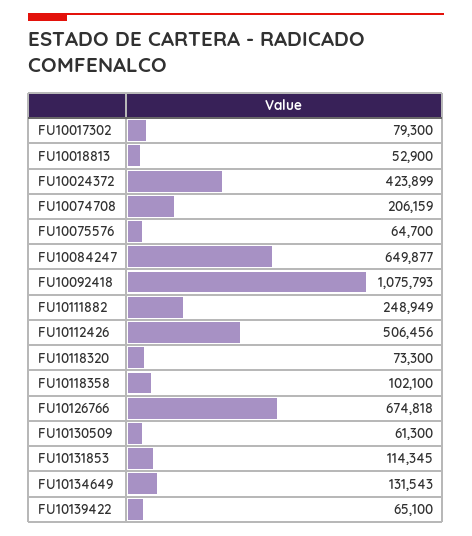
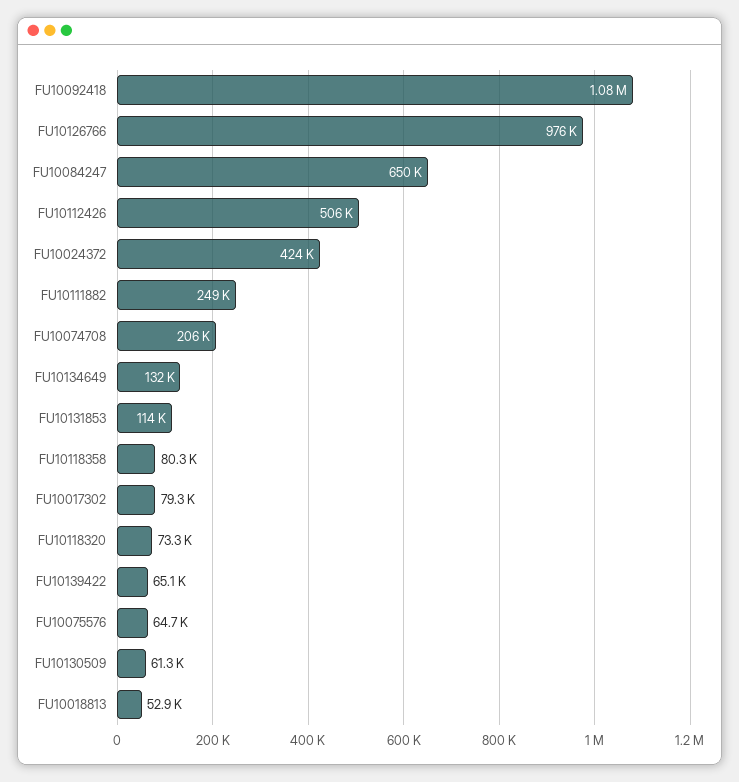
  {
    "FU10017302": 79300,
    "FU10018813": 52900,
    "FU10024372": 423899,
    "FU10074708": 206159,
    "FU10075576": 64700,
    "FU10084247": 649877,
    "FU10092418": 1075793,
    "FU10111882": 248949,
    "FU10112426": 506456,
    "FU10118320": 73300,
-   "FU10118358": 102100,
+   "FU10118358": 80300,
-   "FU10126766": 674818,
+   "FU10126766": 976000,
    "FU10130509": 61300,
    "FU10131853": 114345,
    "FU10134649": 131543,
    "FU10139422": 65100
  }

